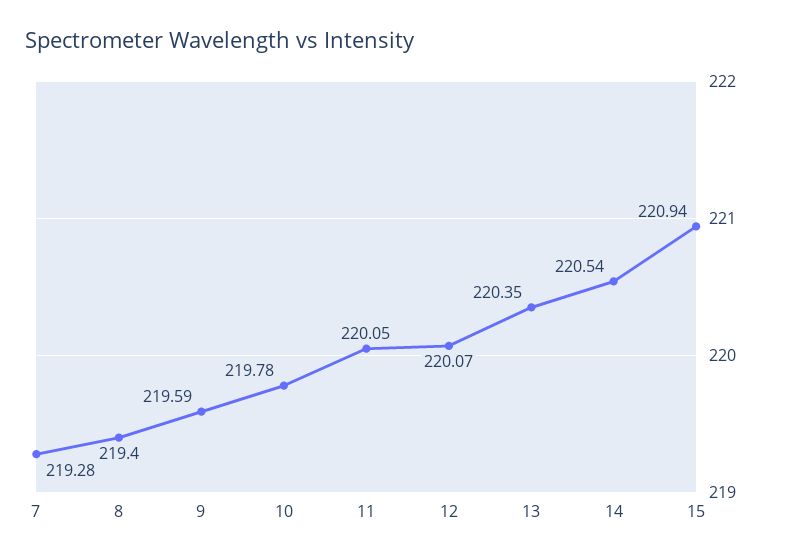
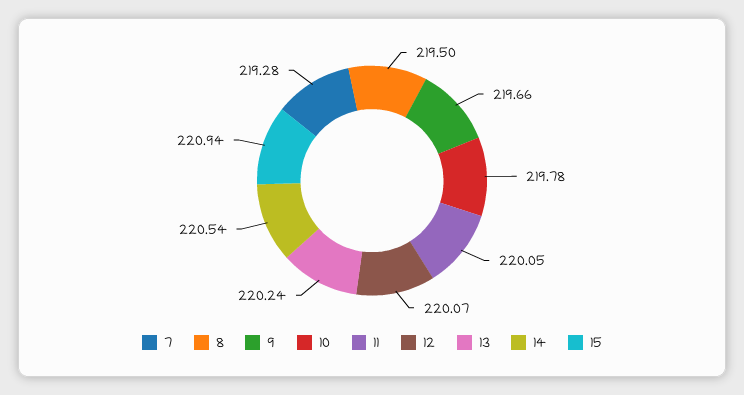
  {
    "7": 219.28,
-   "8": 219.4,
+   "8": 219.5,
-   "9": 219.59,
+   "9": 219.66,
    "10": 219.78,
    "11": 220.05,
    "12": 220.07,
-   "13": 220.35,
+   "13": 220.24,
    "14": 220.54,
    "15": 220.94
  }

